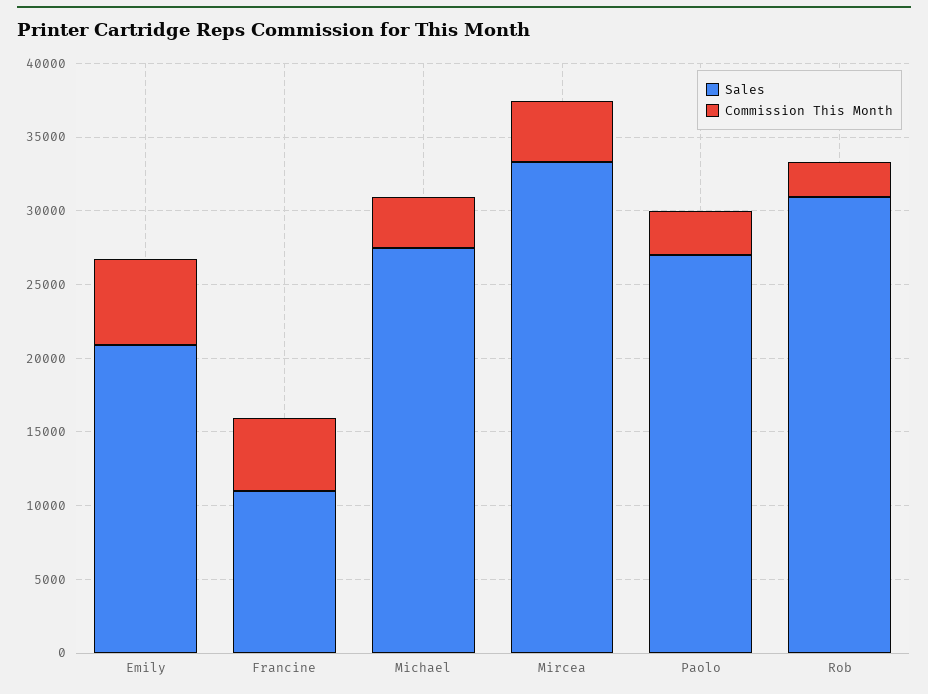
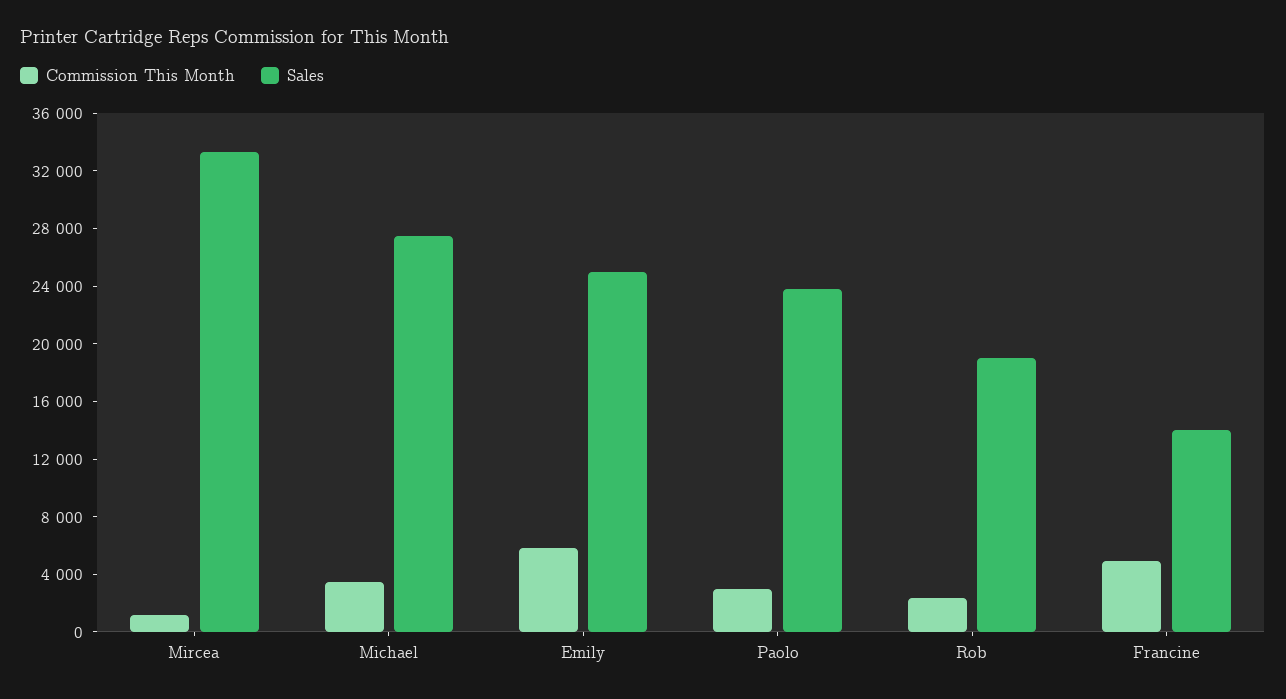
  {
    "Sales": {
-     "Emily": 21000,
+     "Emily": 25000,
-     "Francine": 11000,
+     "Francine": 14000,
      "Michael": 28000,
      "Mircea": 33000,
-     "Paolo": 27000,
+     "Paolo": 24000,
-     "Rob": 31000
+     "Rob": 19000
    },
    "Commission This Month": {
      "Emily": 6000,
      "Francine": 5000,
      "Michael": 3000,
-     "Mircea": 4000,
+     "Mircea": 1000,
      "Paolo": 3000,
      "Rob": 2000
    }
  }

